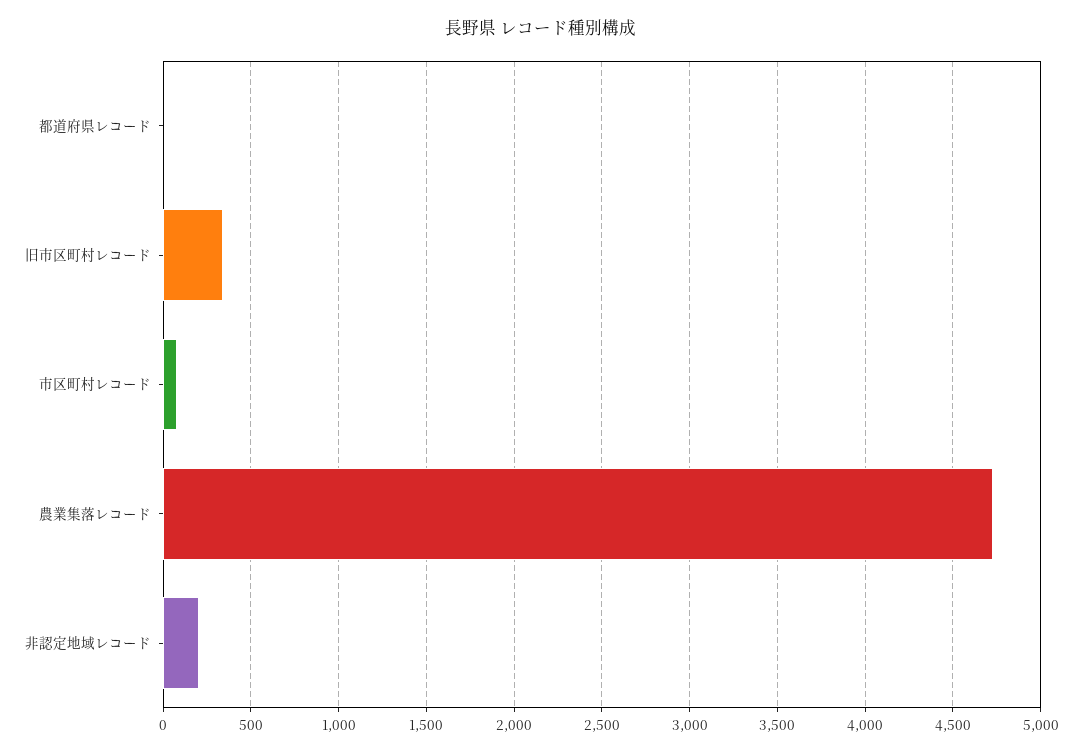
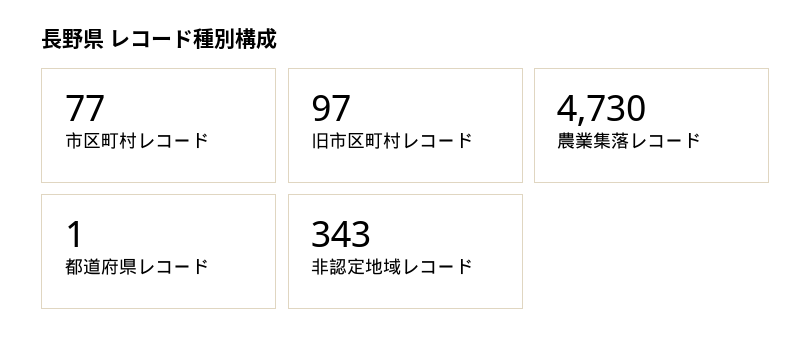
  {
    "都道府県レコード": 1,
-   "旧市区町村レコード": 350,
+   "旧市区町村レコード": 97,
    "市区町村レコード": 77,
    "農業集落レコード": 4730,
-   "非認定地域レコード": 200
+   "非認定地域レコード": 343
  }

